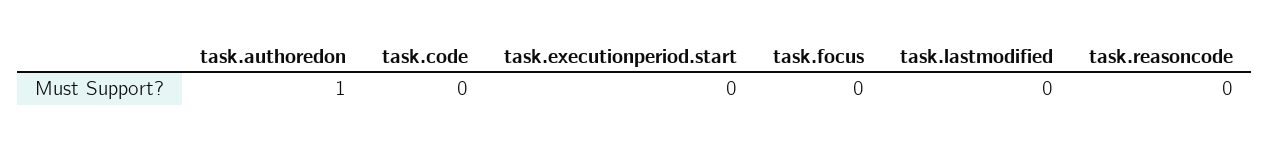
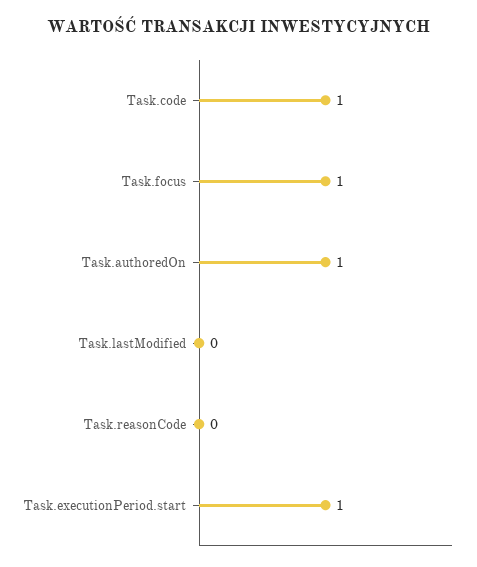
  {
    "task.authoredon": 1,
-   "task.code": 0,
+   "task.code": 1,
-   "task.executionperiod.start": 0,
+   "task.executionperiod.start": 1,
-   "task.focus": 0,
+   "task.focus": 1,
    "task.lastmodified": 0,
    "task.reasoncode": 0
  }

